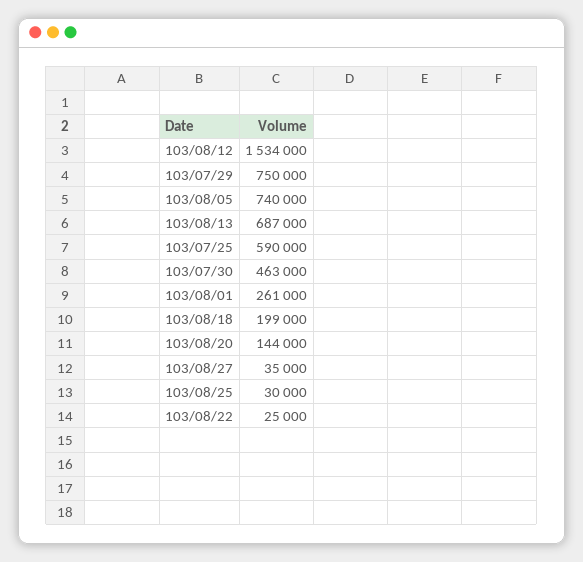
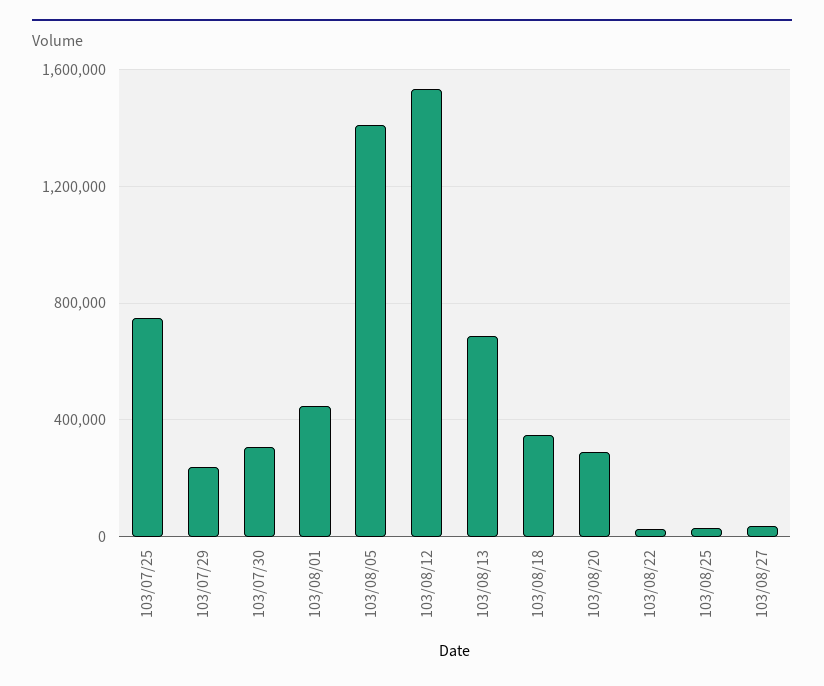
  {
    "103/08/12": 1534000,
-   "103/07/29": 750000,
+   "103/07/29": 250000,
-   "103/08/05": 740000,
+   "103/08/05": 1400000,
    "103/08/13": 687000,
-   "103/07/25": 590000,
+   "103/07/25": 750000,
-   "103/07/30": 463000,
+   "103/07/30": 300000,
-   "103/08/01": 261000,
+   "103/08/01": 450000,
-   "103/08/18": 199000,
+   "103/08/18": 350000,
-   "103/08/20": 144000,
+   "103/08/20": 300000,
    "103/08/27": 35000,
    "103/08/25": 30000,
    "103/08/22": 25000
  }

